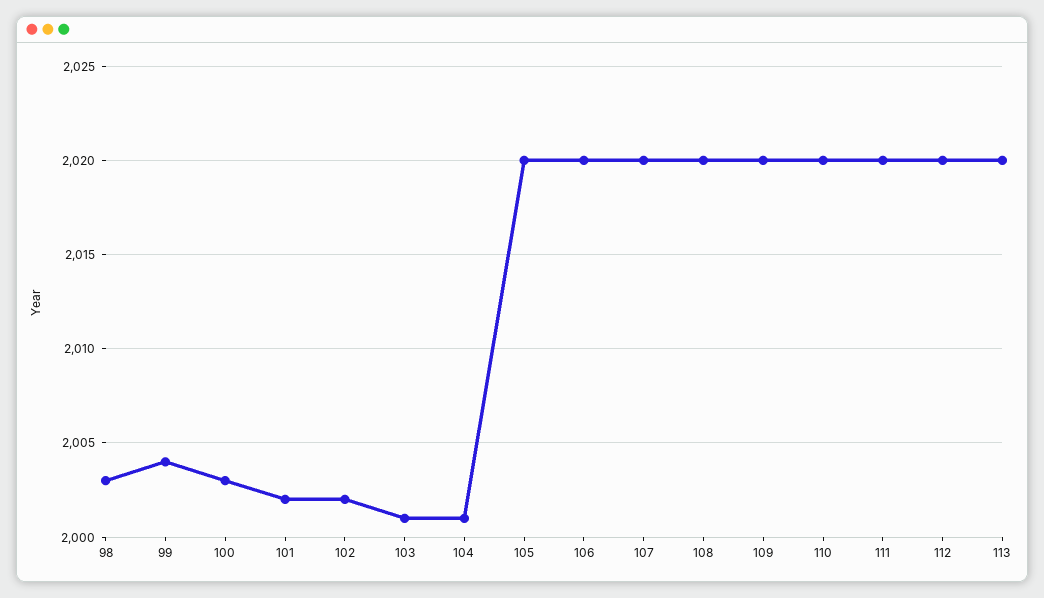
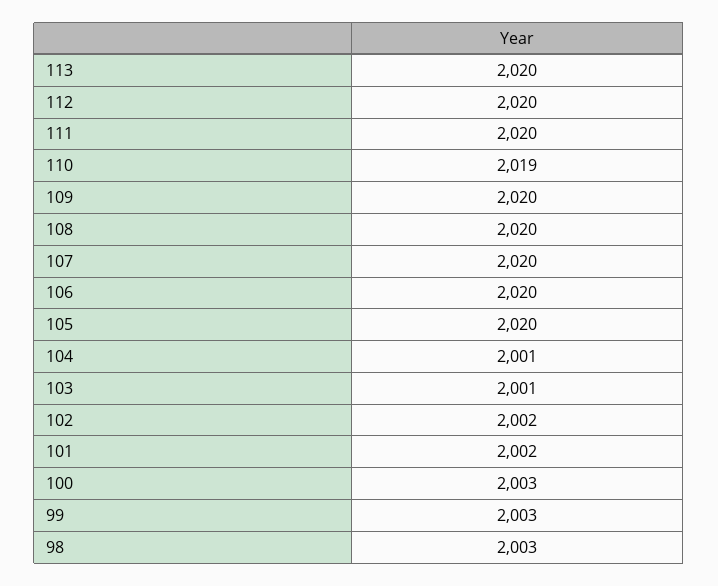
  {
    "98": 2003,
-   "99": 2004,
+   "99": 2003,
    "100": 2003,
    "101": 2002,
    "102": 2002,
    "103": 2001,
    "104": 2001,
    "105": 2020,
    "106": 2020,
    "107": 2020,
    "108": 2020,
    "109": 2020,
-   "110": 2020,
+   "110": 2019,
    "111": 2020,
    "112": 2020,
    "113": 2020
  }

